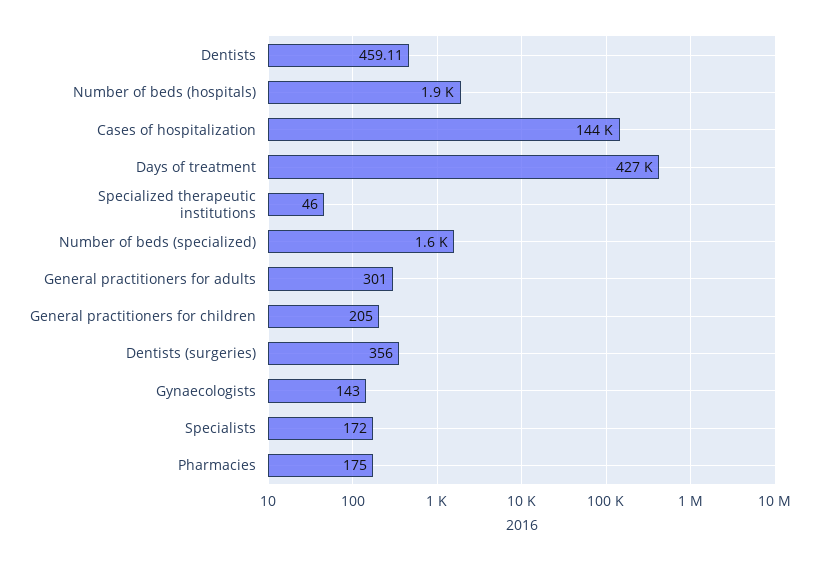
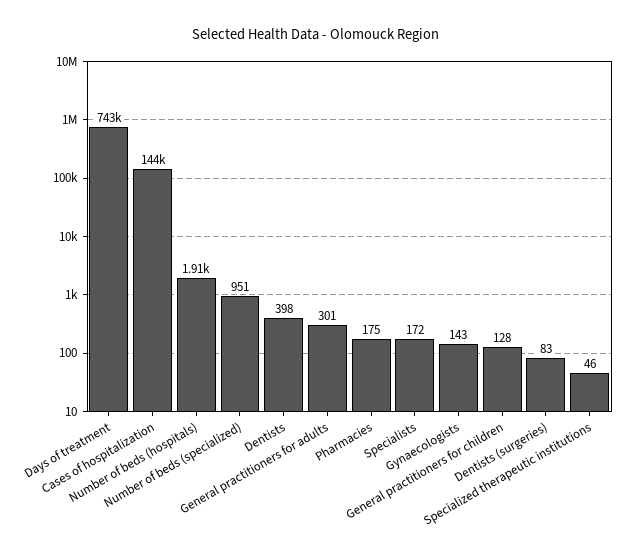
  {
-   "Dentists": 459.11,
+   "Dentists": 398,
    "Number of beds (hospitals)": 1910,
    "Cases of hospitalization": 144000,
-   "Days of treatment": 427000,
+   "Days of treatment": 743000,
    "Specialized therapeutic institutions": 46,
-   "Number of beds (specialized)": 1600,
+   "Number of beds (specialized)": 951,
    "General practitioners for adults": 301,
-   "General practitioners for children": 205,
+   "General practitioners for children": 128,
-   "Dentists (surgeries)": 356,
+   "Dentists (surgeries)": 83,
    "Gynaecologists": 143,
    "Specialists": 172,
    "Pharmacies": 175
  }

